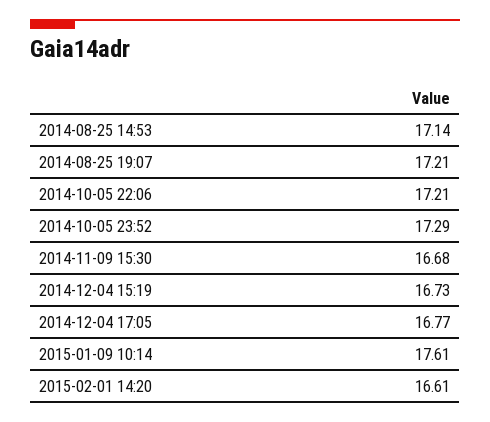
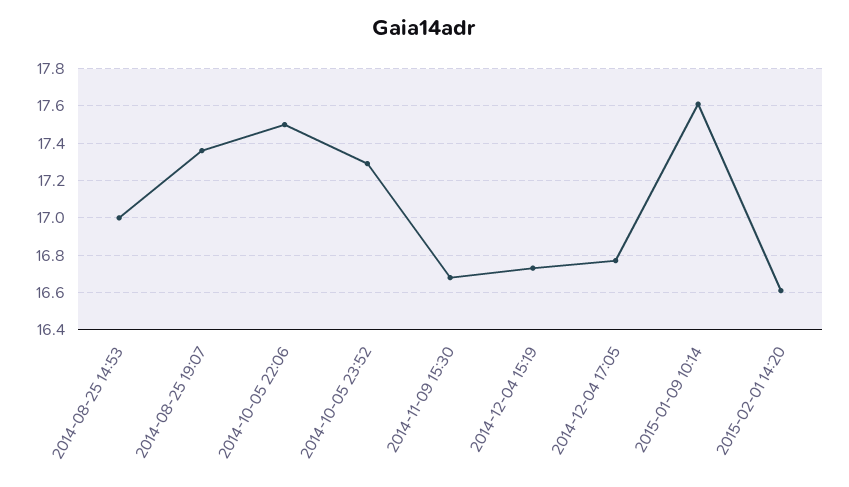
  {
-   "2014-08-25 14:53": 17.14,
+   "2014-08-25 14:53": 17,
-   "2014-08-25 19:07": 17.21,
+   "2014-08-25 19:07": 17.35,
-   "2014-10-05 22:06": 17.21,
+   "2014-10-05 22:06": 17.5,
    "2014-10-05 23:52": 17.29,
    "2014-11-09 15:30": 16.68,
    "2014-12-04 15:19": 16.73,
    "2014-12-04 17:05": 16.77,
    "2015-01-09 10:14": 17.61,
    "2015-02-01 14:20": 16.61
  }

